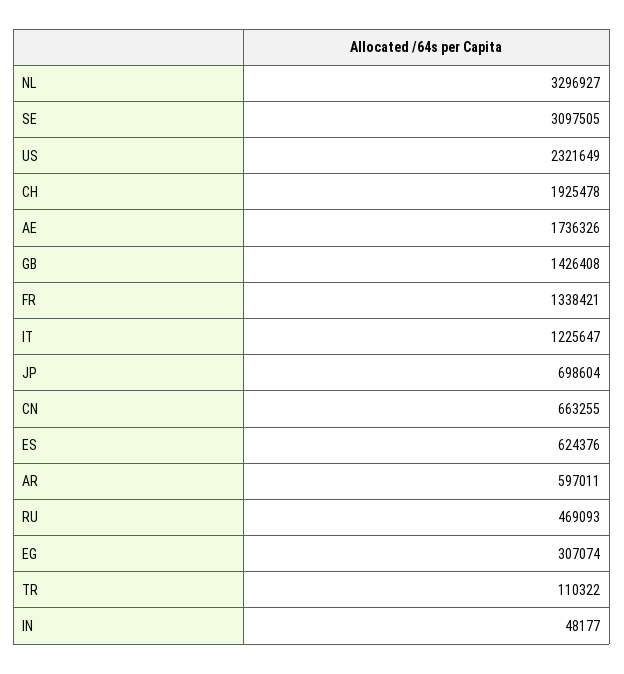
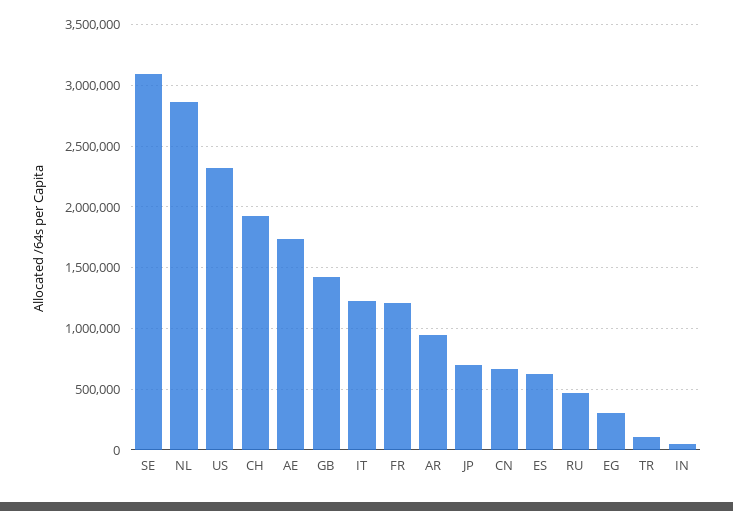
  {
-   "NL": 3296927,
+   "NL": 2850000,
    "SE": 3097505,
    "US": 2321649,
    "CH": 1925478,
    "AE": 1736326,
    "GB": 1426408,
-   "FR": 1338421,
+   "FR": 1200000,
    "IT": 1225647,
    "JP": 698604,
    "CN": 663255,
    "ES": 624376,
-   "AR": 597011,
+   "AR": 950000,
    "RU": 469093,
    "EG": 307074,
    "TR": 110322,
    "IN": 48177
  }

